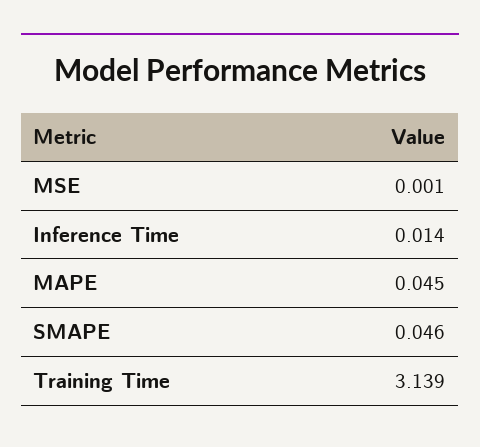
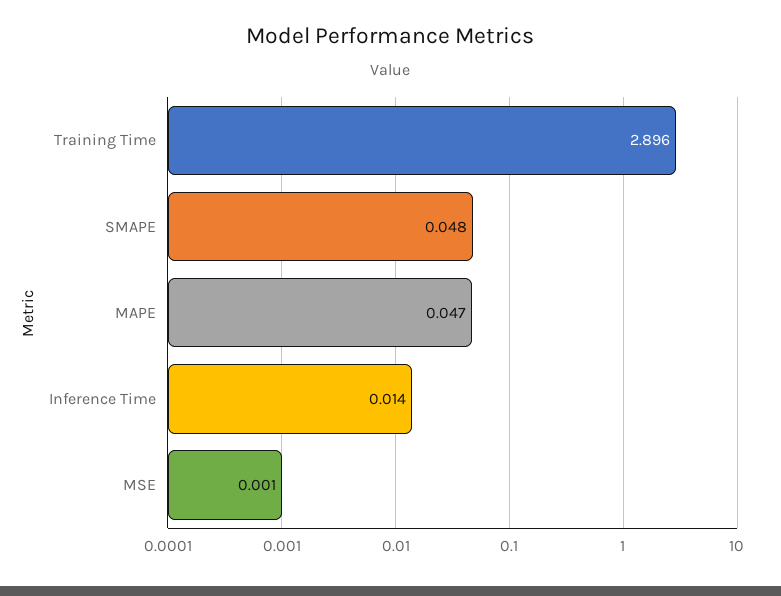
  {
    "MSE": 0.001,
    "Inference Time": 0.014,
-   "MAPE": 0.045,
+   "MAPE": 0.047,
-   "SMAPE": 0.046,
+   "SMAPE": 0.048,
-   "Training Time": 3.139
+   "Training Time": 2.896
  }

